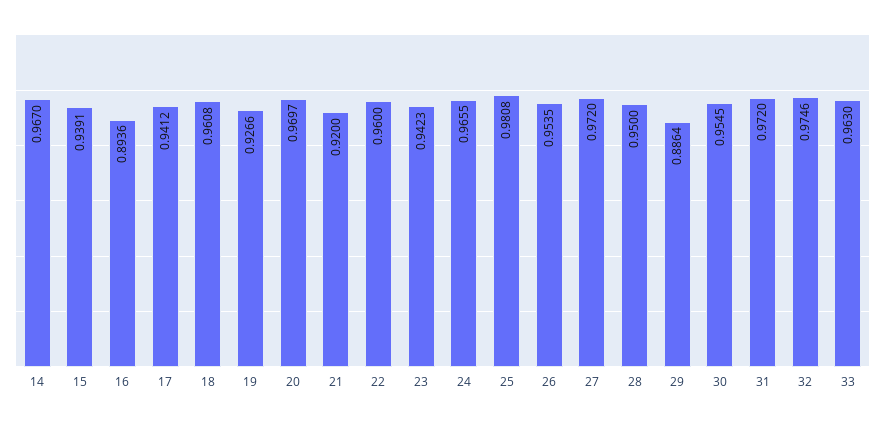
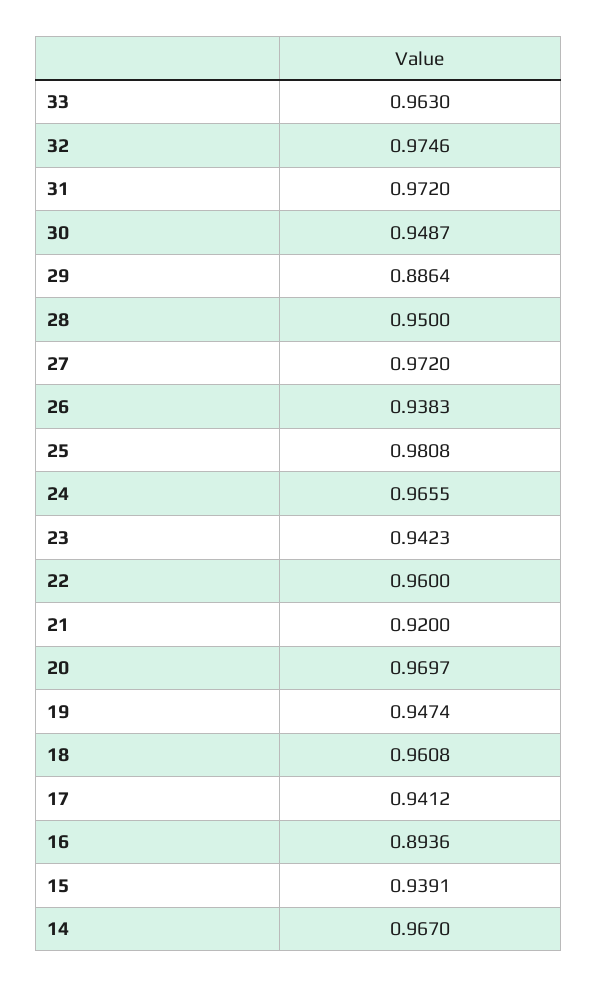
  {
    "14": 0.967,
    "15": 0.9391,
    "16": 0.8936,
    "17": 0.9412,
    "18": 0.9608,
-   "19": 0.9266,
+   "19": 0.9474,
    "20": 0.9697,
    "21": 0.92,
    "22": 0.96,
    "23": 0.9423,
    "24": 0.9655,
    "25": 0.9808,
-   "26": 0.9535,
+   "26": 0.9383,
    "27": 0.972,
    "28": 0.95,
    "29": 0.8864,
-   "30": 0.9545,
+   "30": 0.9487,
    "31": 0.972,
    "32": 0.9746,
    "33": 0.963
  }

